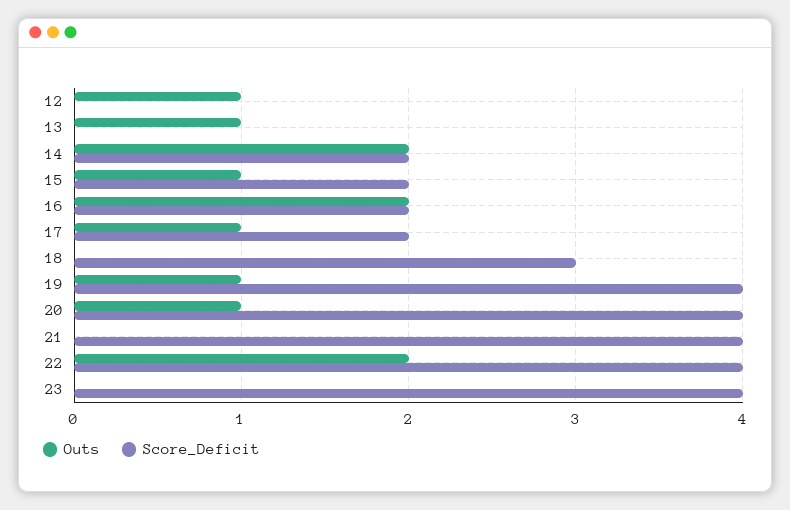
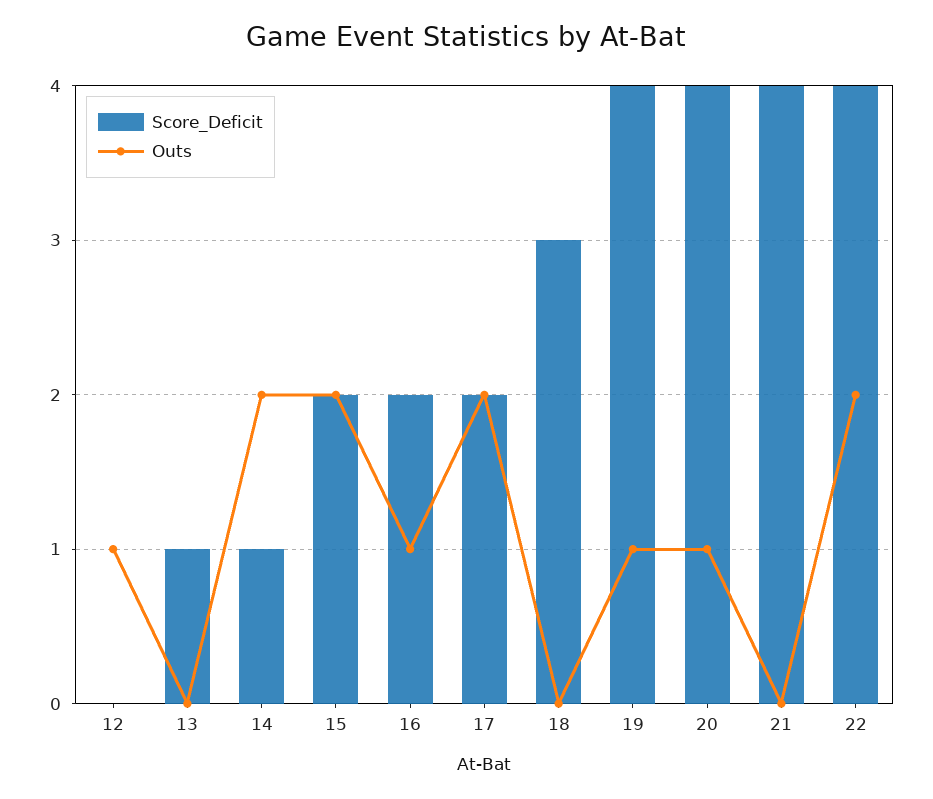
  {
    "Outs": {
      "12": 1,
-     "13": 1,
+     "13": 0,
      "14": 2,
-     "15": 1,
+     "15": 2,
-     "16": 2,
+     "16": 1,
-     "17": 1,
+     "17": 2,
      "18": 0,
      "19": 1,
      "20": 1,
      "21": 0,
-     "22": 2,
+     "22": 2
-     "23": 0
    },
    "Score_Deficit": {
      "12": 0,
-     "13": 0,
+     "13": 1,
-     "14": 2,
+     "14": 1,
      "15": 2,
      "16": 2,
      "17": 2,
      "18": 3,
      "19": 4,
      "20": 4,
      "21": 4,
-     "22": 4,
+     "22": 4
-     "23": 4
    }
  }

